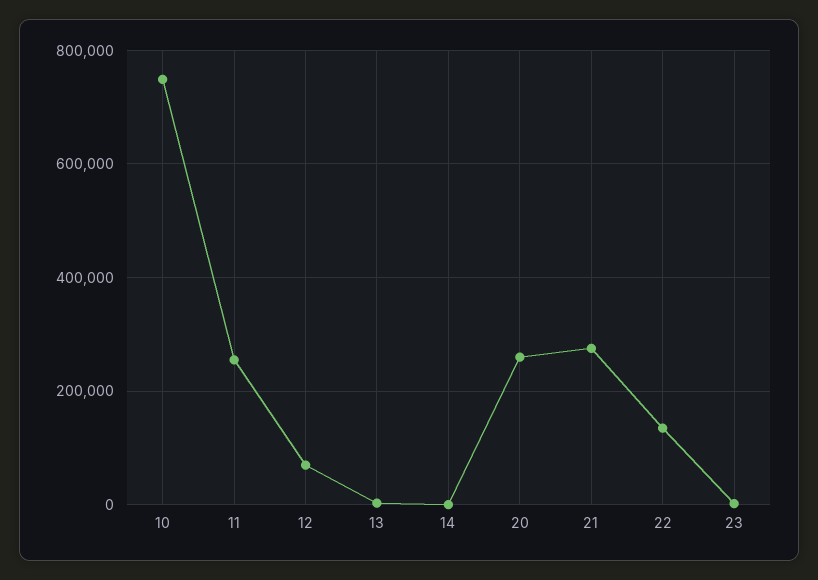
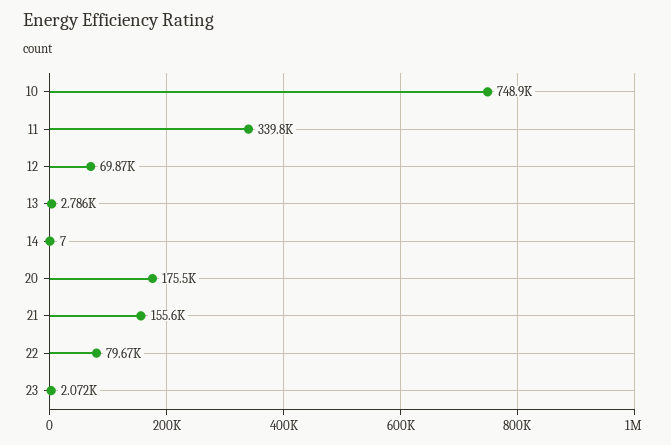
  {
    "10": 748900,
-   "11": 260000,
+   "11": 339800,
    "12": 69870,
    "13": 2786,
    "14": 7,
-   "20": 260000,
+   "20": 175500,
-   "21": 280000,
+   "21": 155600,
-   "22": 140000,
+   "22": 79670,
    "23": 2072
  }

